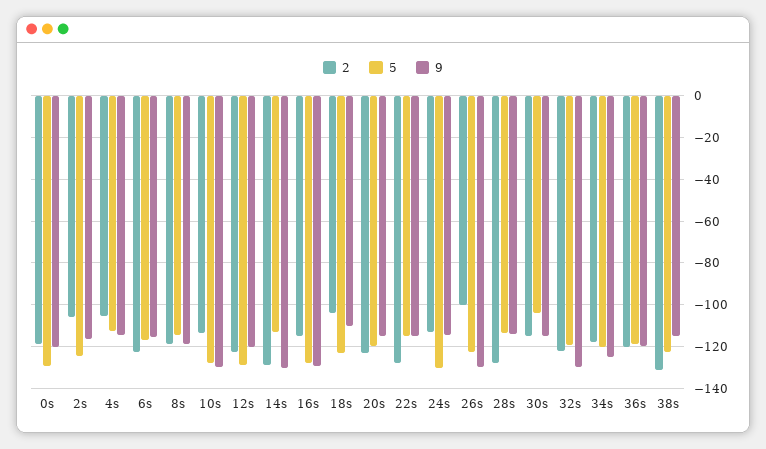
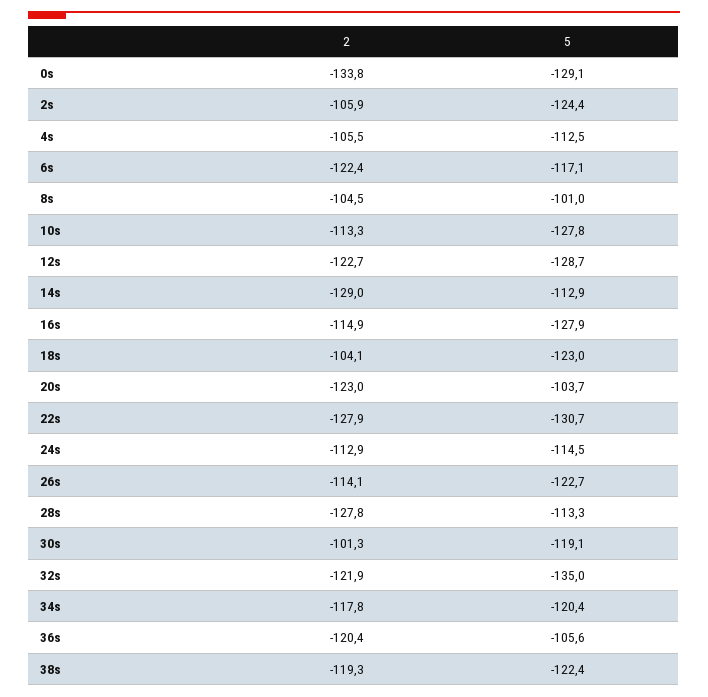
  {
    "2": {
-     "0s": -120,
+     "0s": -133.8,
      "2s": -105.9,
      "4s": -105.5,
      "6s": -122.4,
-     "8s": -120,
+     "8s": -104.5,
      "10s": -113.3,
      "12s": -122.7,
      "14s": -129,
      "16s": -114.9,
      "18s": -104.1,
      "20s": -123,
      "22s": -127.9,
      "24s": -112.9,
-     "26s": -100,
+     "26s": -114.1,
      "28s": -127.8,
-     "30s": -115,
+     "30s": -101.3,
      "32s": -121.9,
      "34s": -117.8,
      "36s": -120.4,
-     "38s": -130
+     "38s": -119.3
    },
    "5": {
      "0s": -129.1,
      "2s": -124.4,
      "4s": -112.5,
      "6s": -117.1,
-     "8s": -115,
+     "8s": -101,
      "10s": -127.8,
      "12s": -128.7,
      "14s": -112.9,
      "16s": -127.9,
      "18s": -123,
-     "20s": -120,
+     "20s": -103.7,
-     "22s": -115,
+     "22s": -130.7,
-     "24s": -130,
+     "24s": -114.5,
      "26s": -122.7,
      "28s": -113.3,
-     "30s": -105,
+     "30s": -119.1,
-     "32s": -120,
+     "32s": -135,
      "34s": -120.4,
-     "36s": -120,
+     "36s": -105.6,
      "38s": -122.4
-   },
+   }
-   "9": {
-     "0s": -120,
-     "2s": -115,
-     "4s": -115,
-     "6s": -115,
-     "8s": -120,
-     "10s": -130,
-     "12s": -120,
-     "14s": -130,
-     "16s": -130,
-     "18s": -110,
-     "20s": -115,
-     "22s": -115,
-     "24s": -115,
-     "26s": -130,
-     "28s": -115,
-     "30s": -115,
-     "32s": -130,
-     "34s": -125,
-     "36s": -120,
-     "38s": -115
-   }
  }

